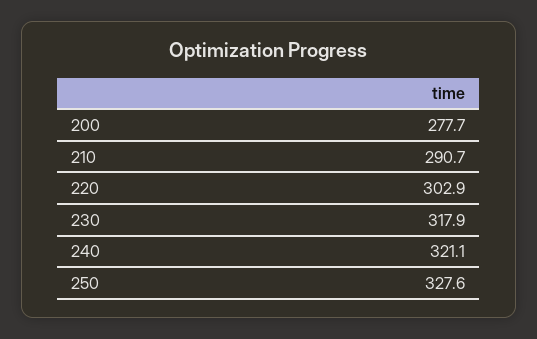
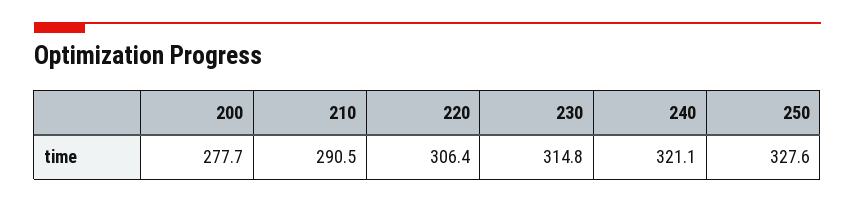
  {
    "200": 277.7,
-   "210": 290.7,
+   "210": 290.5,
-   "220": 302.9,
+   "220": 306.4,
-   "230": 317.9,
+   "230": 314.8,
    "240": 321.1,
    "250": 327.6
  }

